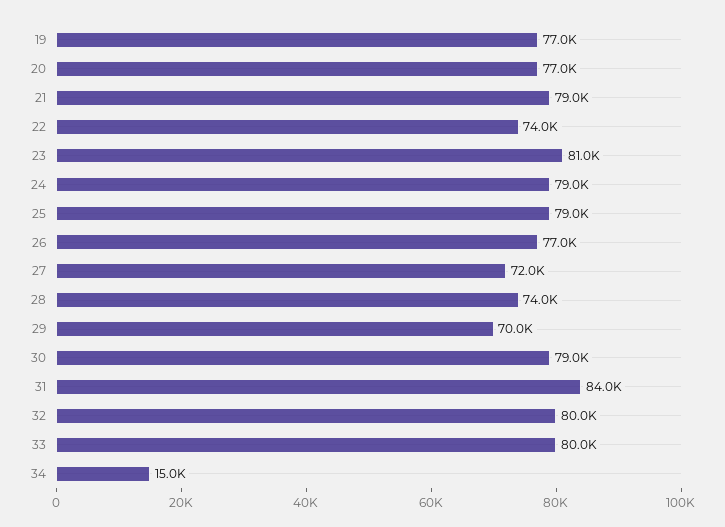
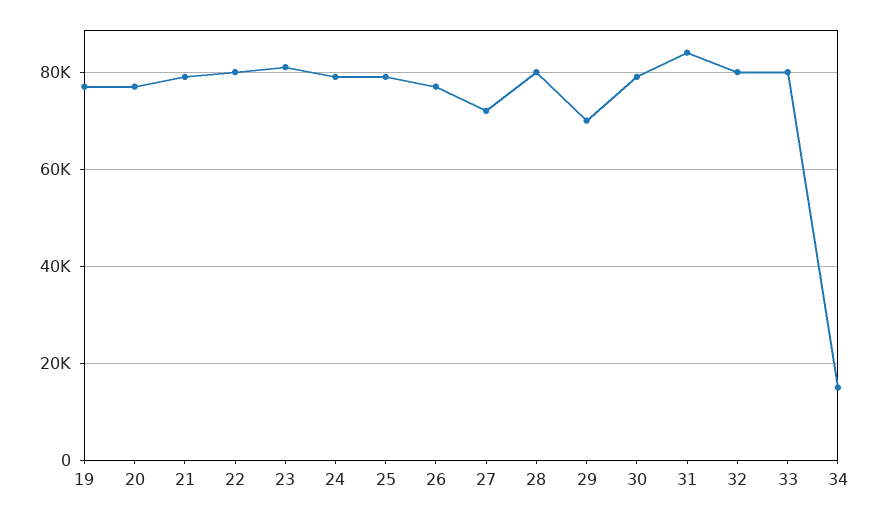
  {
    "19": 77000,
    "20": 77000,
    "21": 79000,
-   "22": 74000,
+   "22": 80000,
    "23": 81000,
    "24": 79000,
    "25": 79000,
    "26": 77000,
    "27": 72000,
-   "28": 74000,
+   "28": 80000,
    "29": 70000,
    "30": 79000,
    "31": 84000,
    "32": 80000,
    "33": 80000,
    "34": 15000
  }

